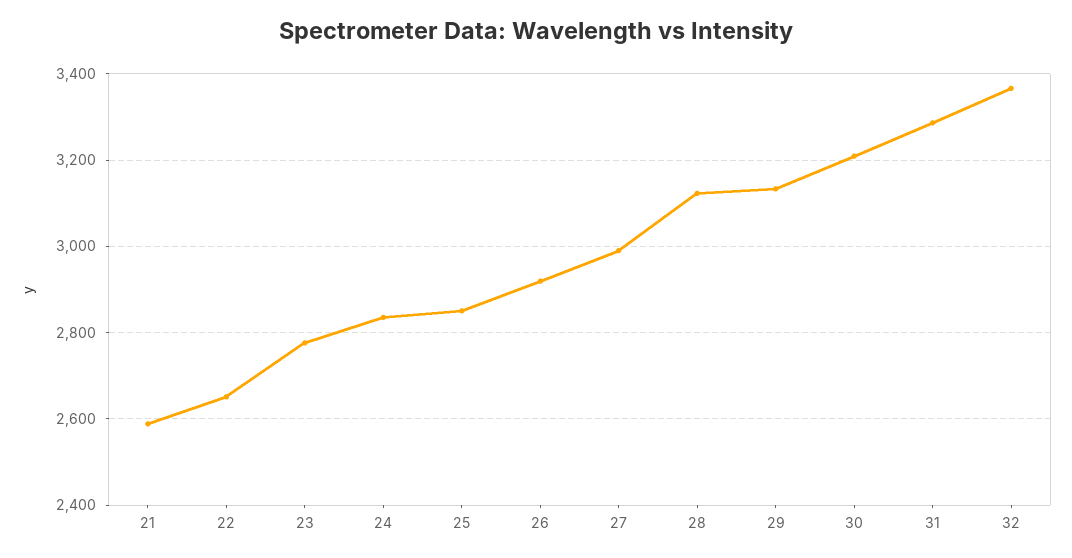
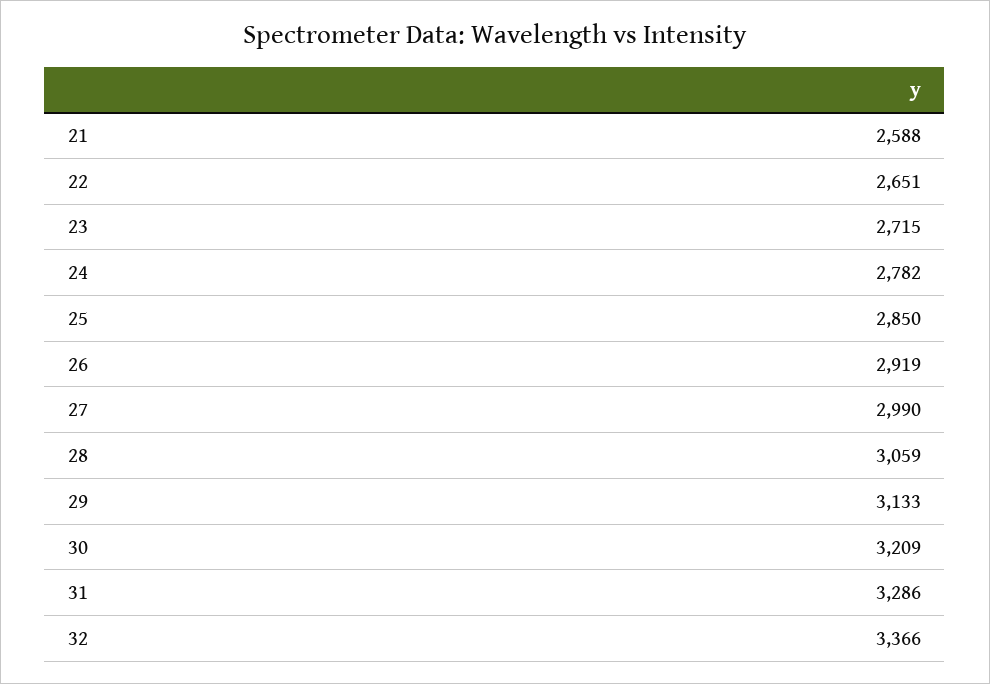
  {
    "21": 2588,
    "22": 2651,
-   "23": 2780,
+   "23": 2715,
-   "24": 2840,
+   "24": 2782,
    "25": 2850,
    "26": 2919,
    "27": 2990,
-   "28": 3120,
+   "28": 3059,
    "29": 3133,
    "30": 3209,
    "31": 3286,
    "32": 3366
  }

